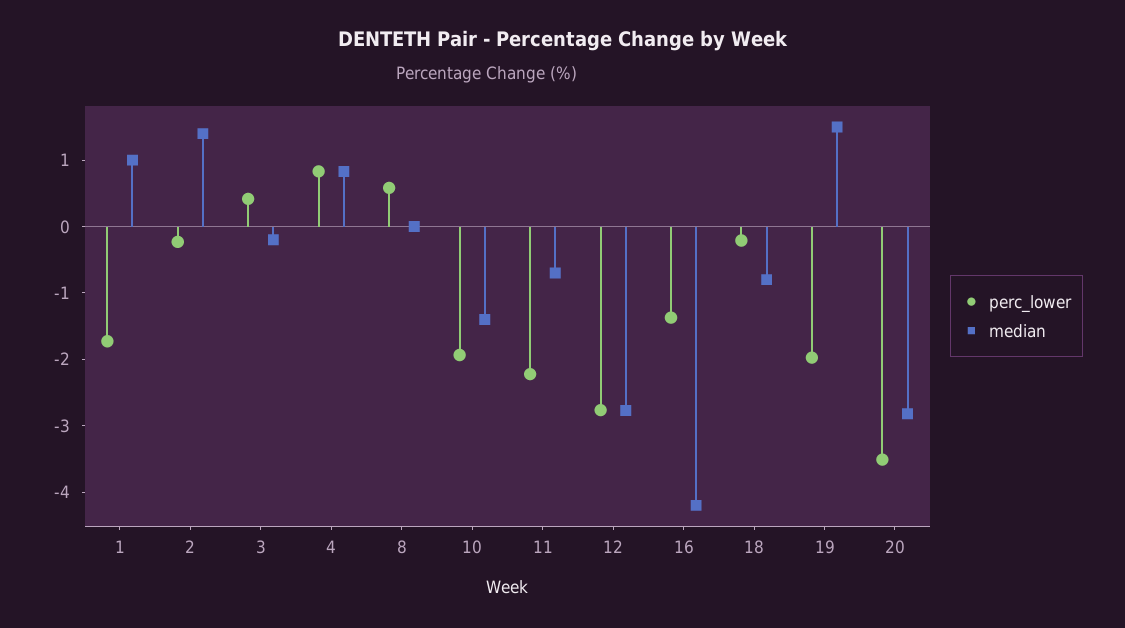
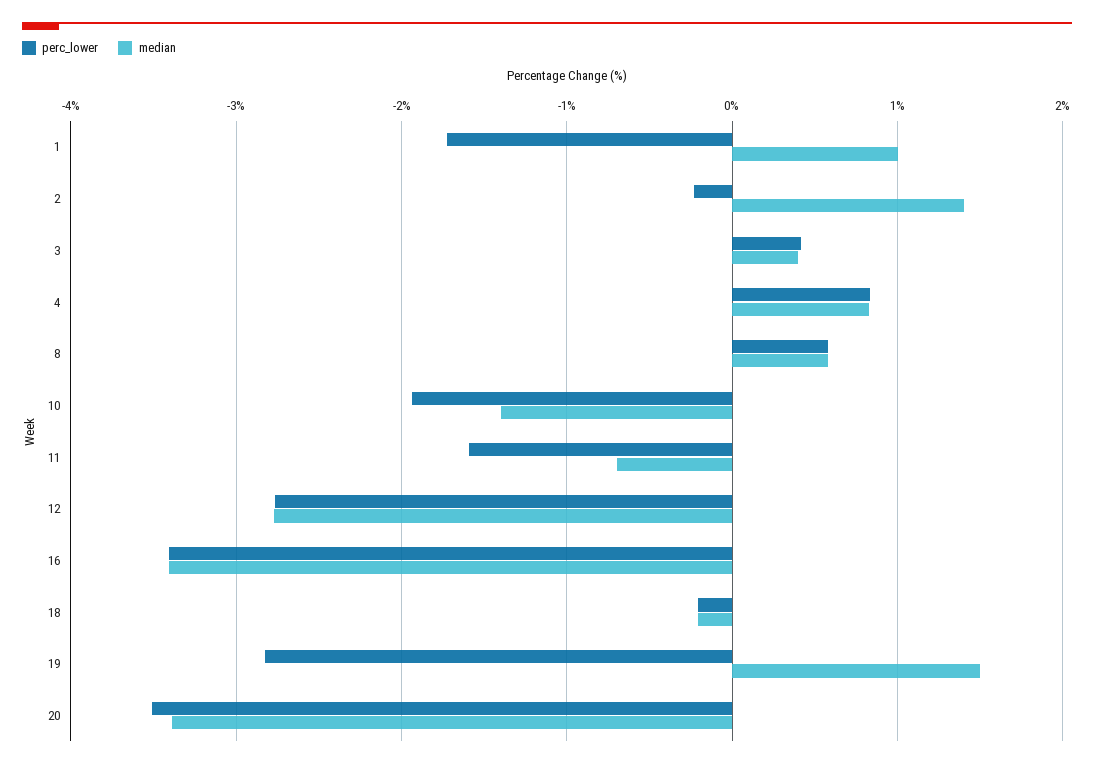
  {
    "perc_lower": {
      "1": -1.7,
      "2": -0.2,
      "3": 0.4,
      "4": 0.8,
      "8": 0.6,
      "10": -1.9,
-     "11": -2.2,
+     "11": -1.6,
      "12": -2.8,
-     "16": -1.4,
+     "16": -3.4,
      "18": -0.2,
-     "19": -2,
+     "19": -2.8,
      "20": -3.5
    },
    "median": {
      "1": 1,
      "2": 1.4,
-     "3": -0.2,
+     "3": 0.4,
      "4": 0.8,
-     "8": 0,
+     "8": 0.6,
      "10": -1.4,
      "11": -0.7,
      "12": -2.8,
-     "16": -4.2,
+     "16": -3.4,
-     "18": -0.8,
+     "18": -0.2,
      "19": 1.5,
-     "20": -2.8
+     "20": -3.4
    }
  }

